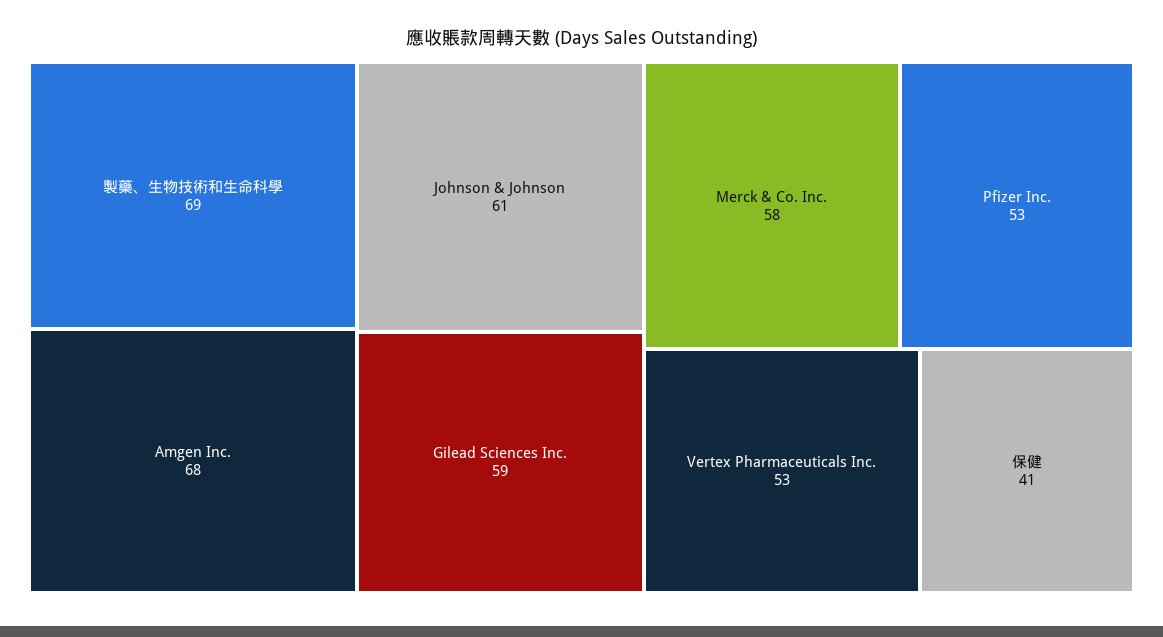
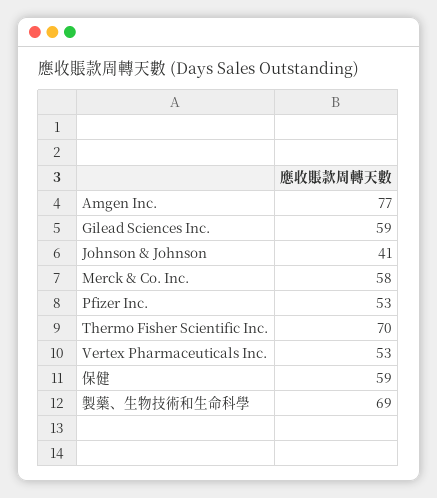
  {
    "製藥、生物技術和生命科學": 69,
-   "Amgen Inc.": 68,
+   "Amgen Inc.": 77,
-   "Johnson & Johnson": 61,
+   "Johnson & Johnson": 41,
    "Gilead Sciences Inc.": 59,
    "Merck & Co. Inc.": 58,
    "Pfizer Inc.": 53,
    "Vertex Pharmaceuticals Inc.": 53,
-   "保健": 41
+   "保健": 59,
+   "Thermo Fisher Scientific Inc.": 70
  }

